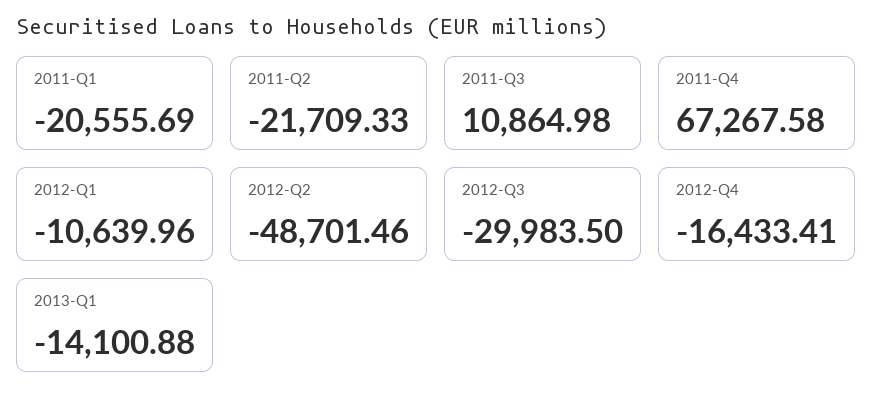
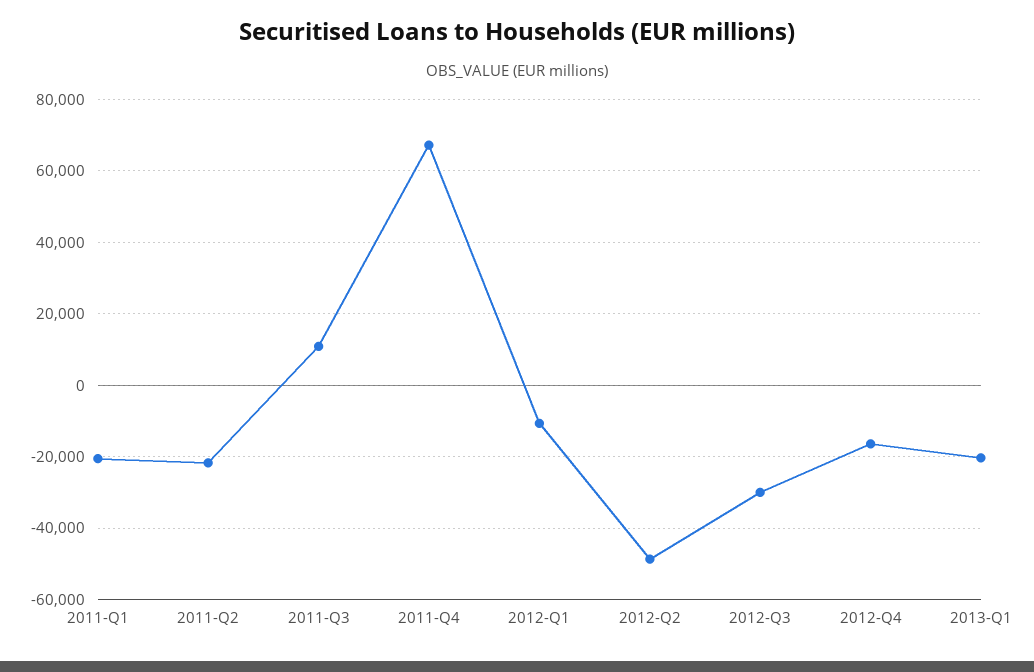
  {
    "2011-Q1": -20555.69,
    "2011-Q2": -21709.33,
    "2011-Q3": 10864.98,
    "2011-Q4": 67267.58,
    "2012-Q1": -10639.96,
    "2012-Q2": -48701.46,
    "2012-Q3": -29983.5,
    "2012-Q4": -16433.41,
-   "2013-Q1": -14100.88
+   "2013-Q1": -20000
  }

